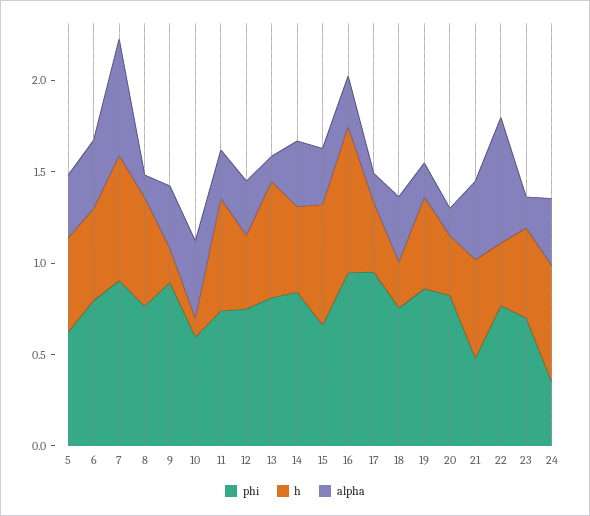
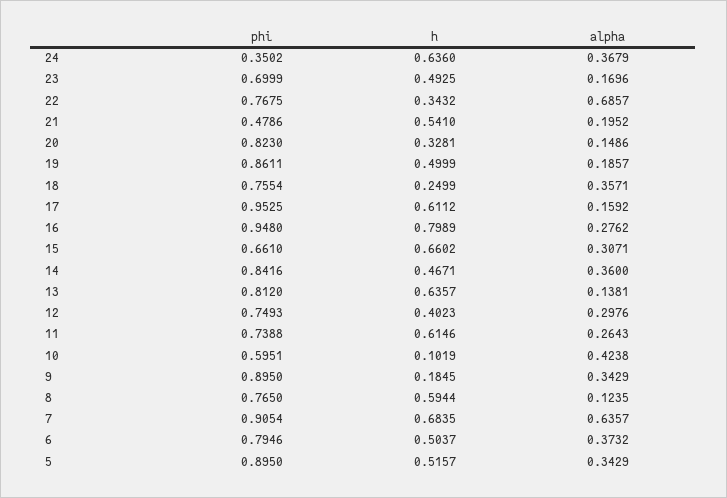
  {
    "phi": {
-     "5": 0.6,
+     "5": 0.895,
      "6": 0.7946,
      "7": 0.9054,
      "8": 0.765,
      "9": 0.895,
      "10": 0.5951,
      "11": 0.7388,
      "12": 0.7493,
      "13": 0.812,
      "14": 0.8416,
      "15": 0.661,
      "16": 0.948,
      "17": 0.9525,
      "18": 0.7554,
      "19": 0.8611,
      "20": 0.823,
      "21": 0.4786,
      "22": 0.7675,
      "23": 0.6999,
      "24": 0.3502
    },
    "h": {
      "5": 0.5157,
      "6": 0.5037,
      "7": 0.6835,
      "8": 0.5944,
      "9": 0.1845,
      "10": 0.1019,
      "11": 0.6146,
      "12": 0.4023,
      "13": 0.6357,
      "14": 0.4671,
      "15": 0.6602,
      "16": 0.7989,
-     "17": 0.4,
+     "17": 0.6112,
      "18": 0.2499,
      "19": 0.4999,
      "20": 0.3281,
      "21": 0.541,
      "22": 0.3432,
      "23": 0.4925,
      "24": 0.636
    },
    "alpha": {
      "5": 0.3429,
      "6": 0.3732,
      "7": 0.6357,
      "8": 0.1235,
      "9": 0.3429,
      "10": 0.4238,
      "11": 0.2643,
      "12": 0.2976,
      "13": 0.1381,
      "14": 0.36,
      "15": 0.3071,
      "16": 0.2762,
      "17": 0.1592,
      "18": 0.3571,
      "19": 0.1857,
      "20": 0.1486,
-     "21": 0.4,
+     "21": 0.1952,
      "22": 0.6857,
      "23": 0.1696,
      "24": 0.3679
    }
  }

